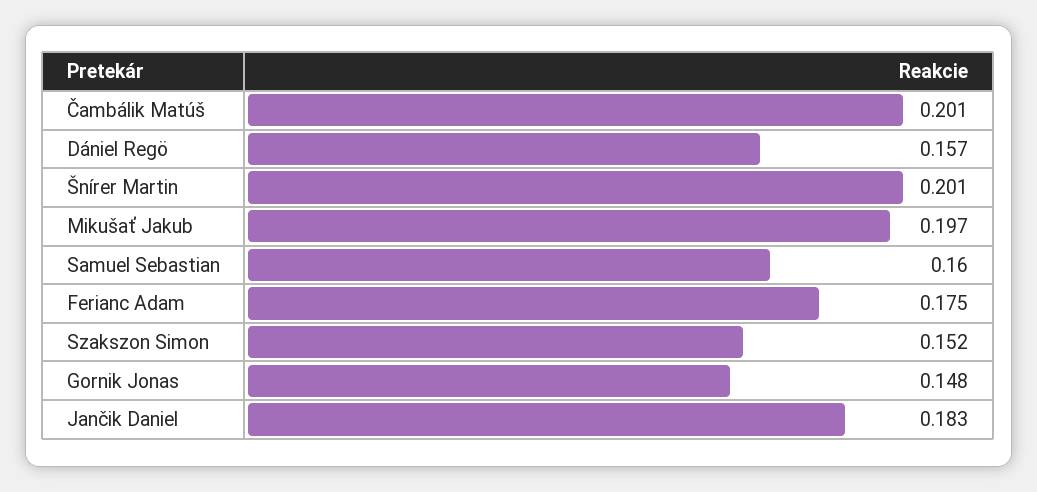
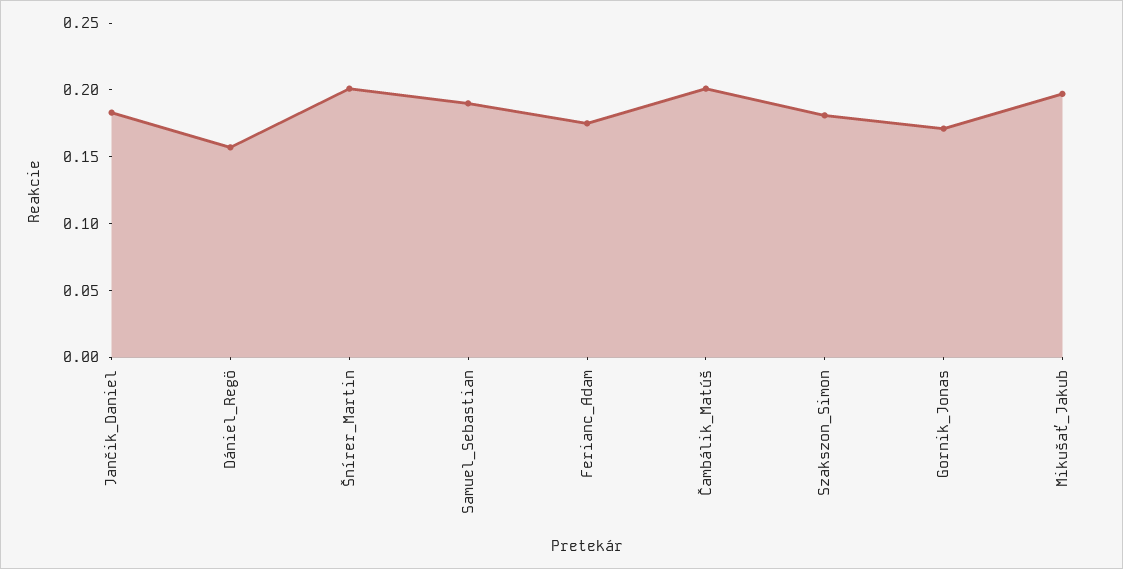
  {
    "Čambálik Matúš": 0.201,
    "Dániel Regö": 0.157,
    "Šnírer Martin": 0.201,
    "Mikušať Jakub": 0.197,
-   "Samuel Sebastian": 0.16,
+   "Samuel Sebastian": 0.19,
    "Ferianc Adam": 0.175,
-   "Szakszon Simon": 0.152,
+   "Szakszon Simon": 0.18,
-   "Gornik Jonas": 0.148,
+   "Gornik Jonas": 0.17,
    "Jančik Daniel": 0.183
  }

